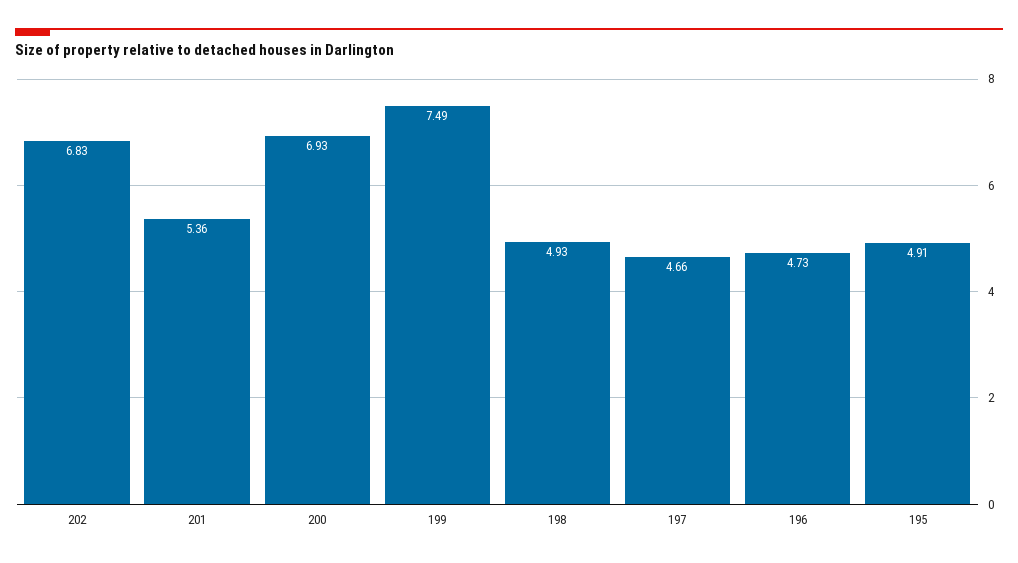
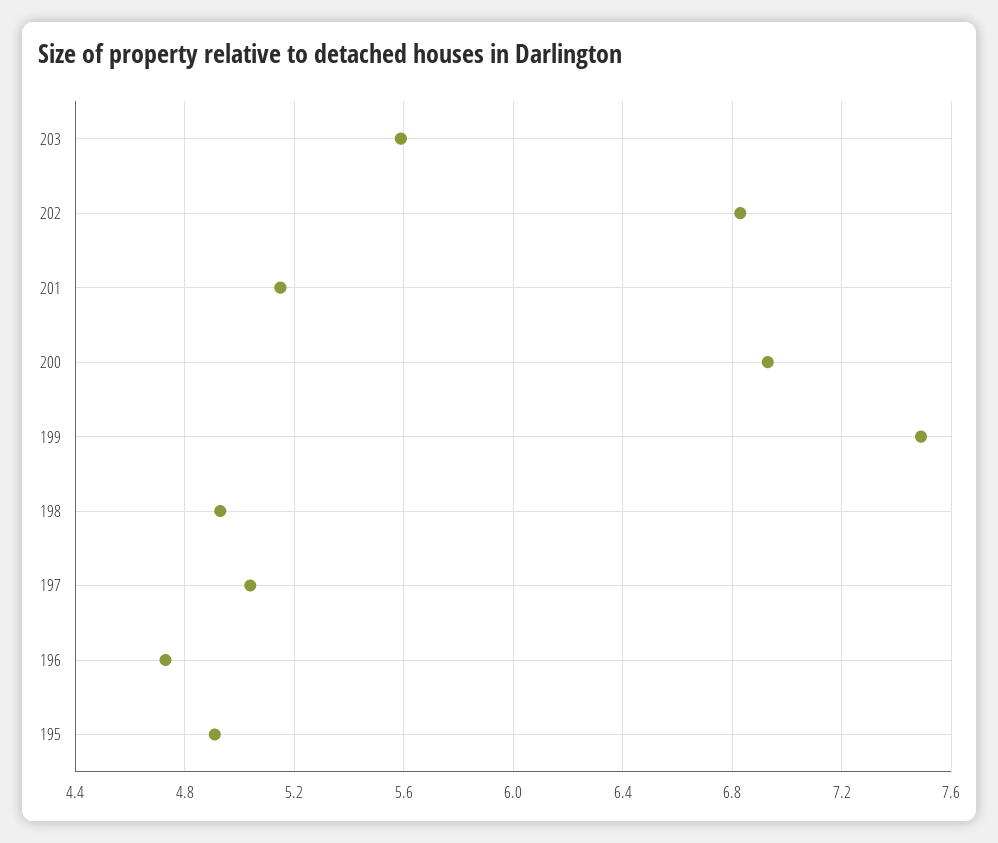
  {
    "202": 6.83,
-   "201": 5.36,
+   "201": 5.15,
    "200": 6.93,
    "199": 7.49,
    "198": 4.93,
-   "197": 4.66,
+   "197": 5.05,
    "196": 4.73,
-   "195": 4.91
+   "195": 4.91,
+   "203": 5.6
  }

